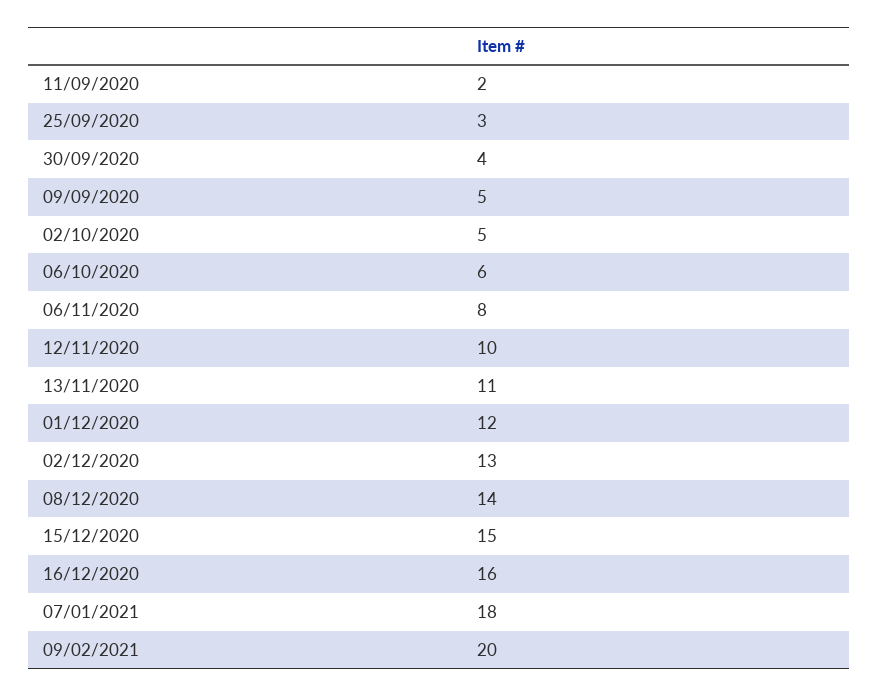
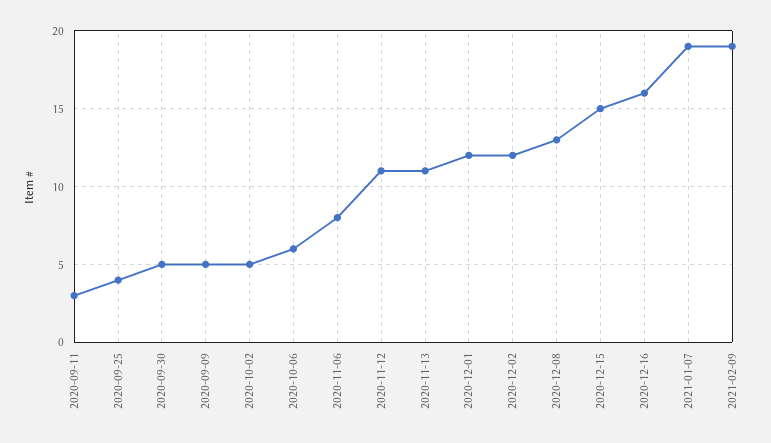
  {
-   "11/09/2020": 2,
+   "11/09/2020": 3,
-   "25/09/2020": 3,
+   "25/09/2020": 4,
-   "30/09/2020": 4,
+   "30/09/2020": 5,
    "09/09/2020": 5,
    "02/10/2020": 5,
    "06/10/2020": 6,
    "06/11/2020": 8,
-   "12/11/2020": 10,
+   "12/11/2020": 11,
    "13/11/2020": 11,
    "01/12/2020": 12,
-   "02/12/2020": 13,
+   "02/12/2020": 12,
-   "08/12/2020": 14,
+   "08/12/2020": 13,
    "15/12/2020": 15,
    "16/12/2020": 16,
-   "07/01/2021": 18,
+   "07/01/2021": 19,
-   "09/02/2021": 20
+   "09/02/2021": 19
  }

